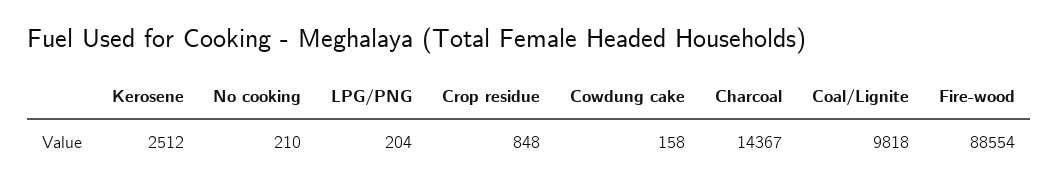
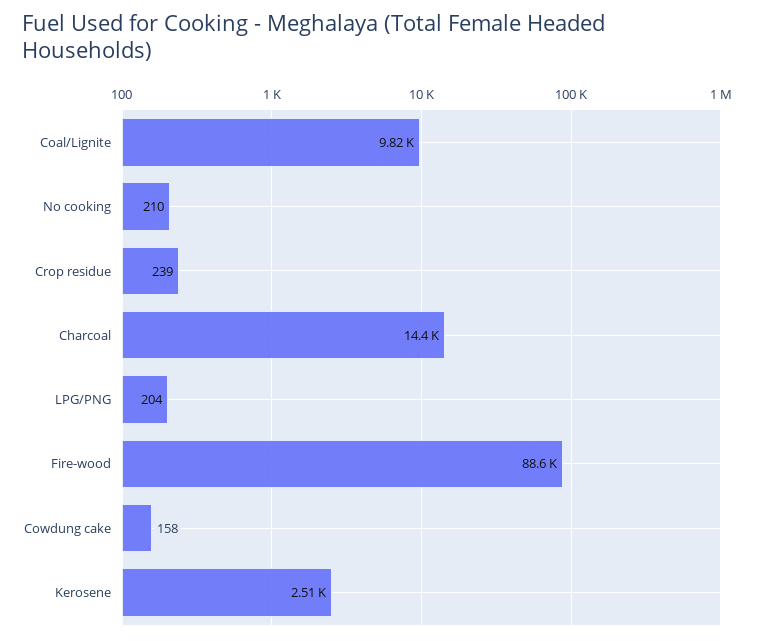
  {
    "Kerosene": 2512,
    "No cooking": 210,
    "LPG/PNG": 204,
-   "Crop residue": 848,
+   "Crop residue": 239,
    "Cowdung cake": 158,
    "Charcoal": 14367,
    "Coal/Lignite": 9818,
    "Fire-wood": 88554
  }

